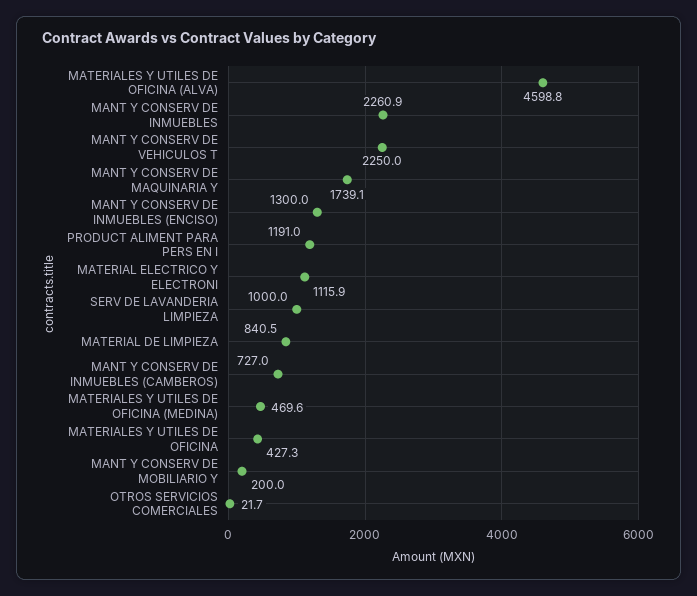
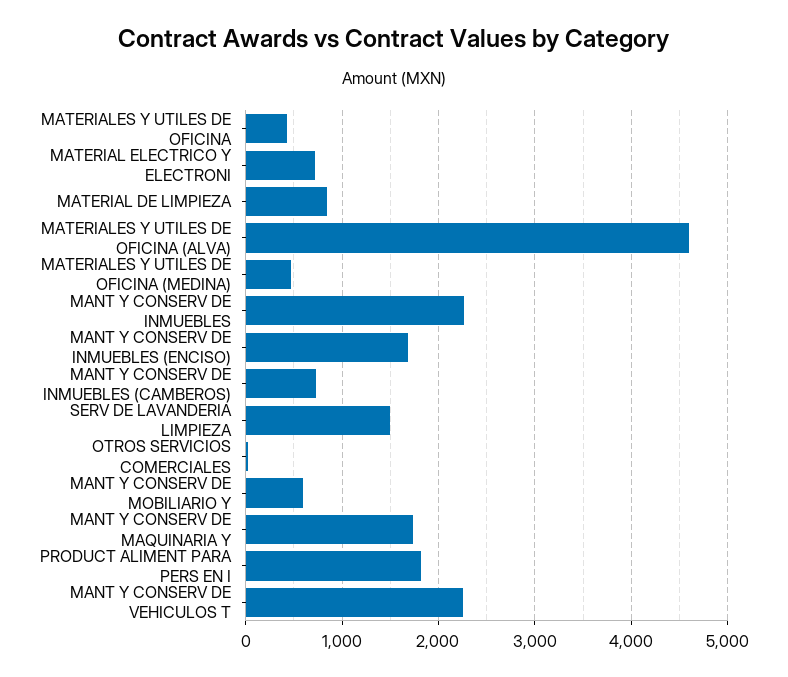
  {
    "MATERIALES Y UTILES DE OFICINA (ALVA)": 4598.8,
    "MANT Y CONSERV DE INMUEBLES": 2260.9,
    "MANT Y CONSERV DE VEHICULOS T": 2250,
    "MANT Y CONSERV DE MAQUINARIA Y": 1739.1,
-   "MANT Y CONSERV DE INMUEBLES (ENCISO)": 1300,
+   "MANT Y CONSERV DE INMUEBLES (ENCISO)": 1700,
-   "PRODUCT ALIMENT PARA PERS EN I": 1191,
+   "PRODUCT ALIMENT PARA PERS EN I": 1800,
-   "MATERIAL ELECTRICO Y ELECTRONI": 1115.9,
+   "MATERIAL ELECTRICO Y ELECTRONI": 700,
-   "SERV DE LAVANDERIA LIMPIEZA": 1000,
+   "SERV DE LAVANDERIA LIMPIEZA": 1500,
    "MATERIAL DE LIMPIEZA": 840.5,
    "MANT Y CONSERV DE INMUEBLES (CAMBEROS)": 727,
    "MATERIALES Y UTILES DE OFICINA (MEDINA)": 469.6,
    "MATERIALES Y UTILES DE OFICINA": 427.3,
-   "MANT Y CONSERV DE MOBILIARIO Y": 200,
+   "MANT Y CONSERV DE MOBILIARIO Y": 600,
    "OTROS SERVICIOS COMERCIALES": 21.7
  }

